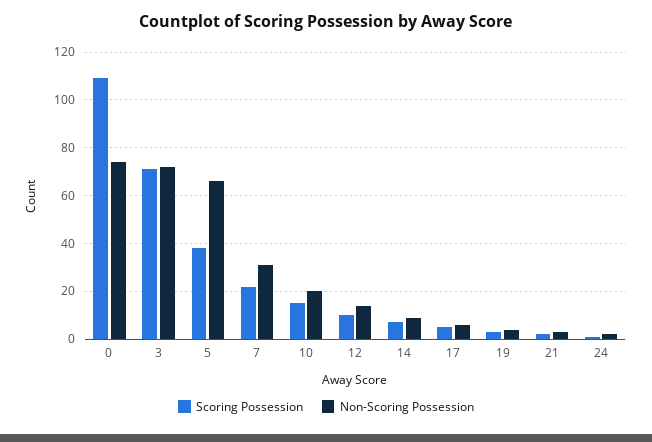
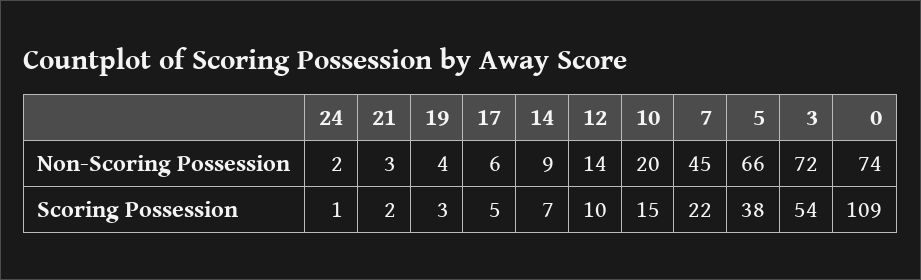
  {
    "Scoring Possession": {
      "0": 109,
-     "3": 70,
+     "3": 54,
      "5": 38,
      "7": 22,
      "10": 15,
      "12": 10,
      "14": 7,
      "17": 5,
      "19": 3,
      "21": 2,
      "24": 1
    },
    "Non-Scoring Possession": {
      "0": 74,
      "3": 72,
      "5": 66,
-     "7": 30,
+     "7": 45,
      "10": 20,
      "12": 14,
      "14": 9,
      "17": 6,
      "19": 4,
      "21": 3,
      "24": 2
    }
  }

